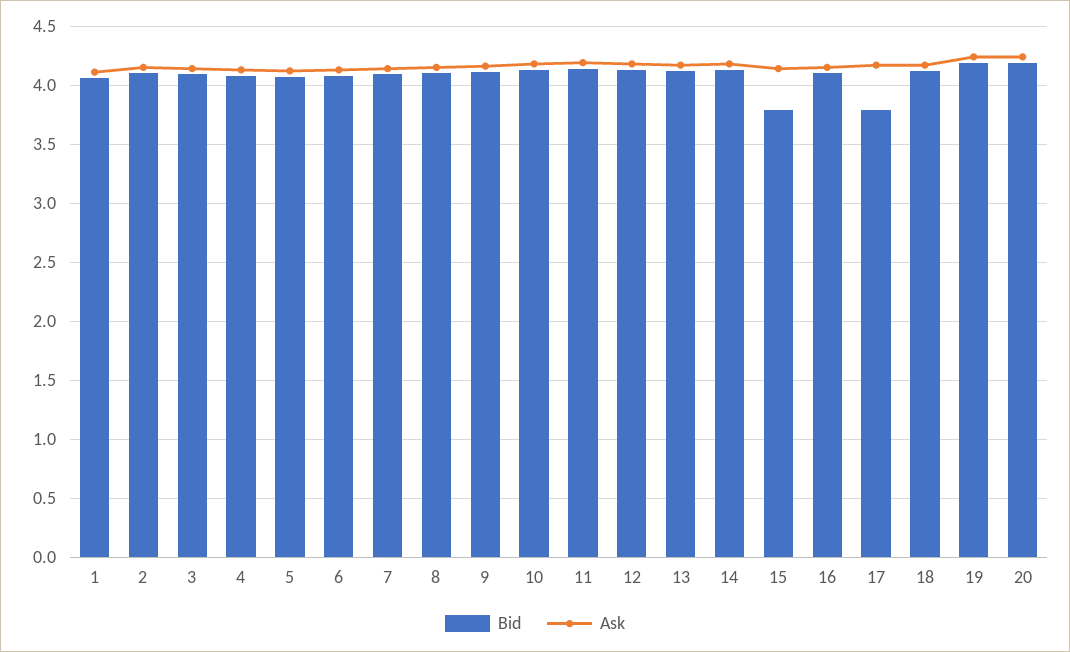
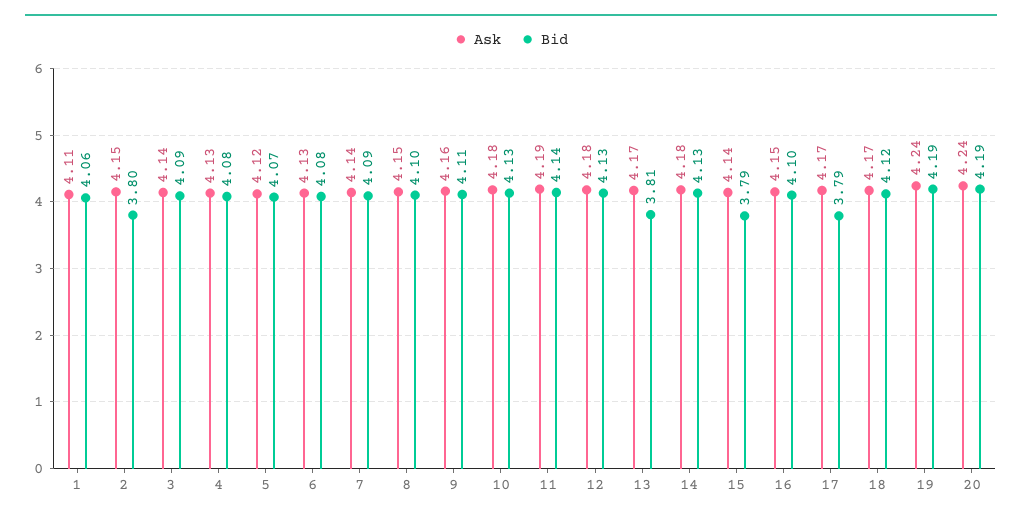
  {
    "Bid": {
      "1": 4.06,
-     "2": 4.1,
+     "2": 3.8,
      "3": 4.09,
      "4": 4.08,
      "5": 4.07,
      "6": 4.08,
      "7": 4.09,
      "8": 4.1,
      "9": 4.11,
      "10": 4.13,
      "11": 4.14,
      "12": 4.13,
-     "13": 4.1,
+     "13": 3.81,
      "14": 4.13,
      "15": 3.79,
      "16": 4.1,
      "17": 3.79,
      "18": 4.12,
      "19": 4.19,
      "20": 4.19
    },
    "Ask": {
      "1": 4.11,
      "2": 4.15,
      "3": 4.14,
      "4": 4.13,
      "5": 4.12,
      "6": 4.13,
      "7": 4.14,
      "8": 4.15,
      "9": 4.16,
      "10": 4.18,
      "11": 4.19,
      "12": 4.18,
      "13": 4.17,
      "14": 4.18,
      "15": 4.14,
      "16": 4.15,
      "17": 4.17,
      "18": 4.17,
      "19": 4.24,
      "20": 4.24
    }
  }

